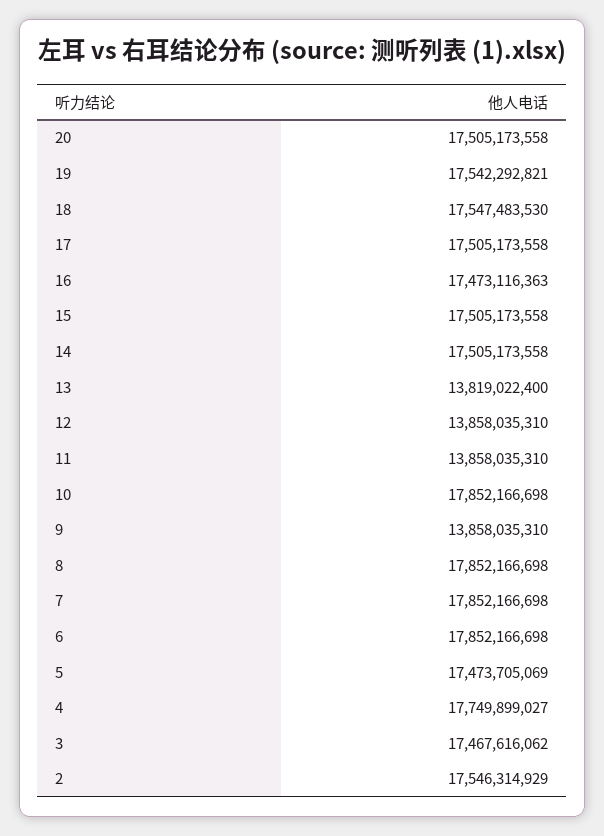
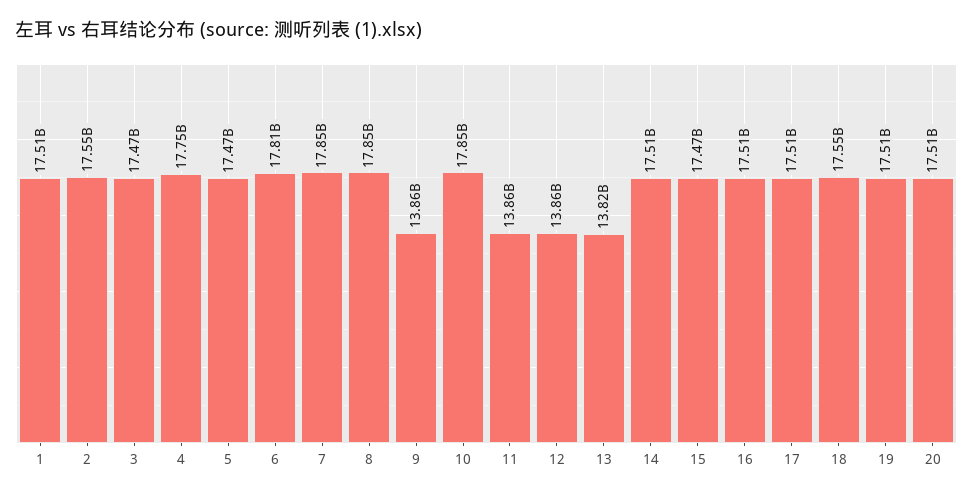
  {
    "20": 17505173558,
-   "19": 17542292821,
+   "19": 17510000000,
    "18": 17547483530,
    "17": 17505173558,
-   "16": 17473116363,
+   "16": 17510000000,
-   "15": 17505173558,
+   "15": 17470000000,
    "14": 17505173558,
    "13": 13819022400,
    "12": 13858035310,
    "11": 13858035310,
    "10": 17852166698,
    "9": 13858035310,
    "8": 17852166698,
    "7": 17852166698,
-   "6": 17852166698,
+   "6": 17810000000,
    "5": 17473705069,
    "4": 17749899027,
    "3": 17467616062,
-   "2": 17546314929
+   "2": 17546314929,
+   "1": 17510000000
  }

